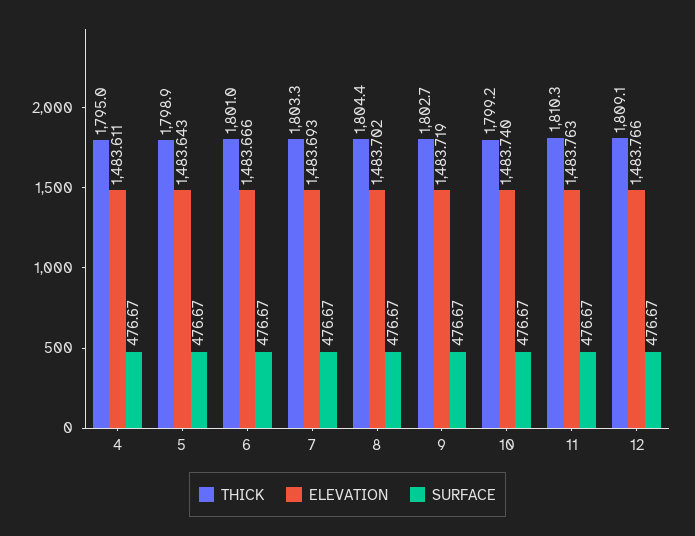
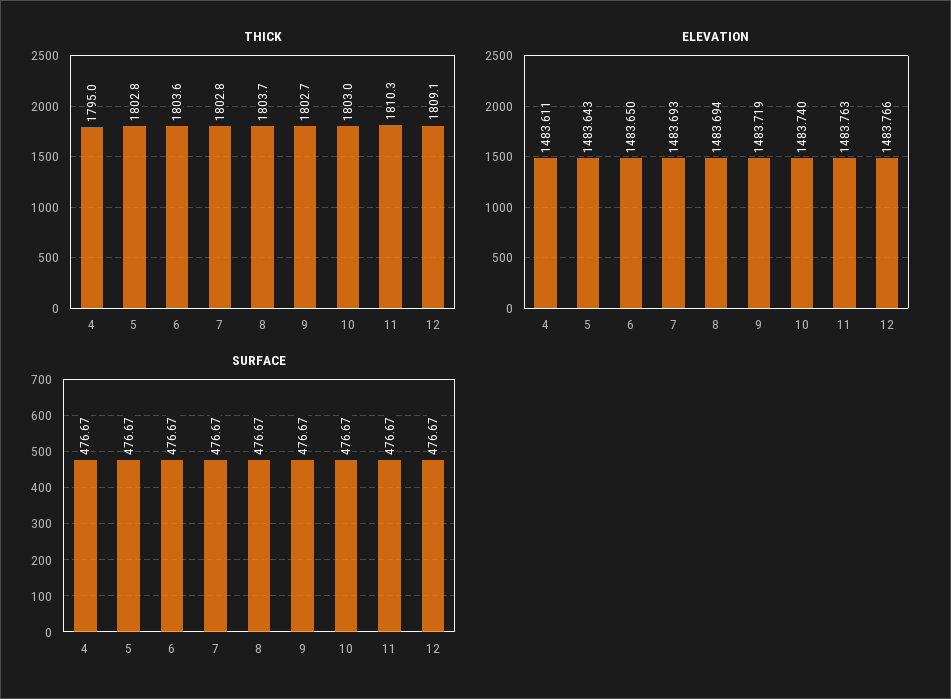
  {
    "THICK": {
      "4": 1795,
-     "5": 1798.9,
+     "5": 1802.8,
-     "6": 1801,
+     "6": 1803.6,
-     "7": 1803.3,
+     "7": 1802.8,
-     "8": 1804.4,
+     "8": 1803.7,
      "9": 1802.7,
-     "10": 1799.2,
+     "10": 1803,
      "11": 1810.3,
      "12": 1809.1
    },
    "ELEVATION": {
      "4": 1483.611,
      "5": 1483.643,
-     "6": 1483.666,
+     "6": 1483.65,
      "7": 1483.693,
-     "8": 1483.702,
+     "8": 1483.694,
      "9": 1483.719,
      "10": 1483.74,
      "11": 1483.763,
      "12": 1483.766
    },
    "SURFACE": {
      "4": 476.67,
      "5": 476.67,
      "6": 476.67,
      "7": 476.67,
      "8": 476.67,
      "9": 476.67,
      "10": 476.67,
      "11": 476.67,
      "12": 476.67
    }
  }

